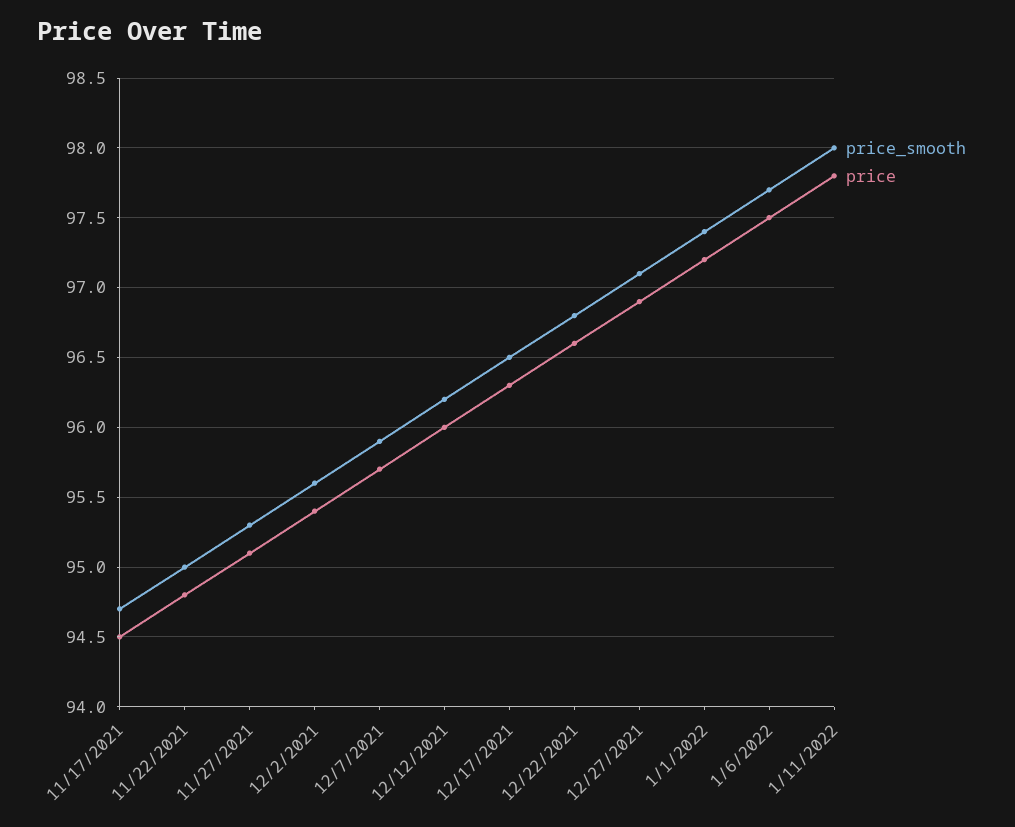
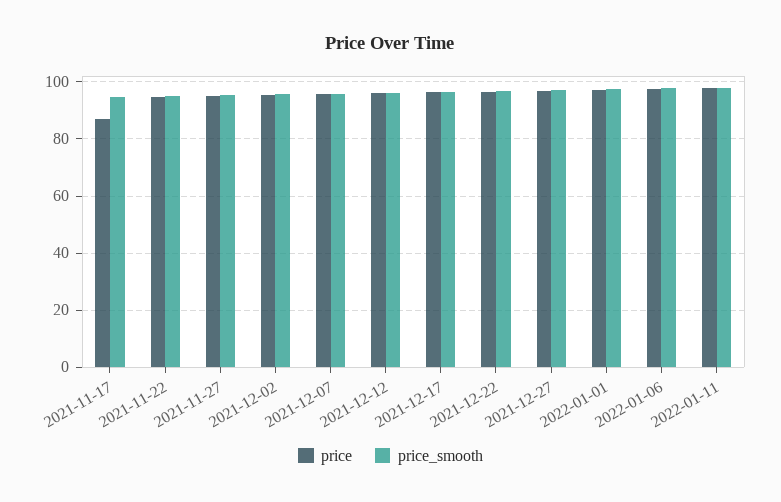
  {
    "price_smooth": {
      "11/17/2021": 94.7,
      "11/22/2021": 95,
      "11/27/2021": 95.3,
      "12/2/2021": 95.6,
      "12/7/2021": 95.9,
      "12/12/2021": 96.2,
      "12/17/2021": 96.5,
      "12/22/2021": 96.8,
      "12/27/2021": 97.1,
      "1/1/2022": 97.4,
      "1/6/2022": 97.7,
      "1/11/2022": 98
    },
    "price": {
-     "11/17/2021": 94.5,
+     "11/17/2021": 87.5,
      "11/22/2021": 94.8,
      "11/27/2021": 95.1,
      "12/2/2021": 95.4,
      "12/7/2021": 95.7,
      "12/12/2021": 96,
      "12/17/2021": 96.3,
      "12/22/2021": 96.6,
      "12/27/2021": 96.9,
      "1/1/2022": 97.2,
      "1/6/2022": 97.5,
      "1/11/2022": 97.8
    }
  }

